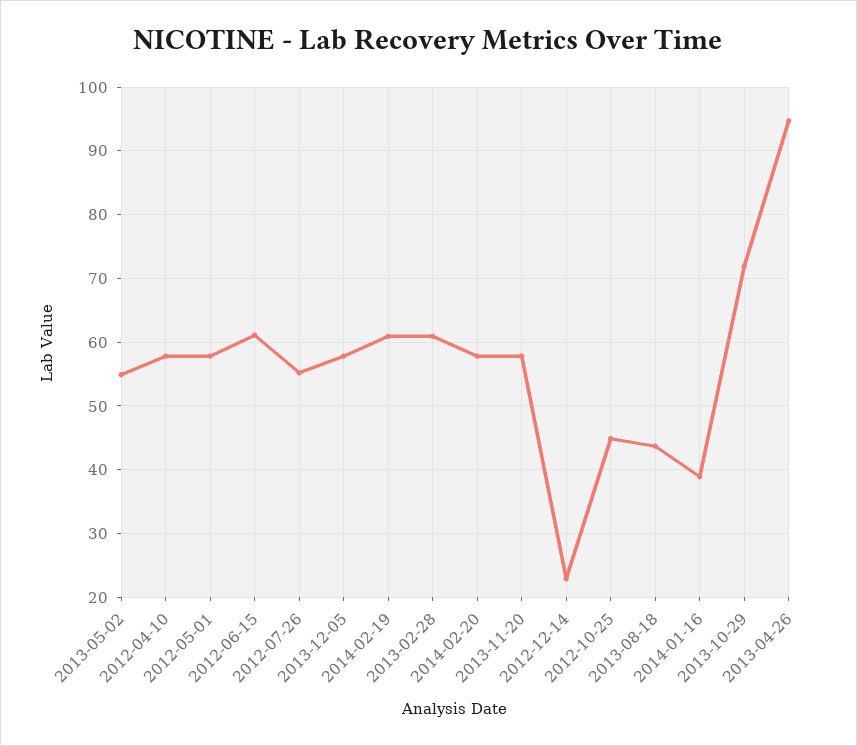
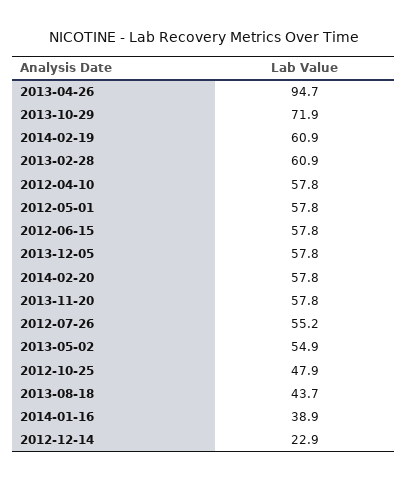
  {
    "2013-05-02": 54.9,
    "2012-04-10": 57.8,
    "2012-05-01": 57.8,
-   "2012-06-15": 61,
+   "2012-06-15": 57.8,
    "2012-07-26": 55.2,
    "2013-12-05": 57.8,
    "2014-02-19": 60.9,
    "2013-02-28": 60.9,
    "2014-02-20": 57.8,
    "2013-11-20": 57.8,
    "2012-12-14": 22.9,
-   "2012-10-25": 45,
+   "2012-10-25": 47.9,
    "2013-08-18": 43.7,
    "2014-01-16": 38.9,
    "2013-10-29": 71.9,
    "2013-04-26": 94.7
  }

